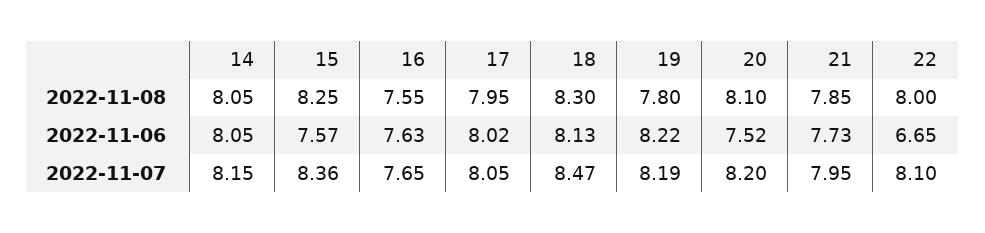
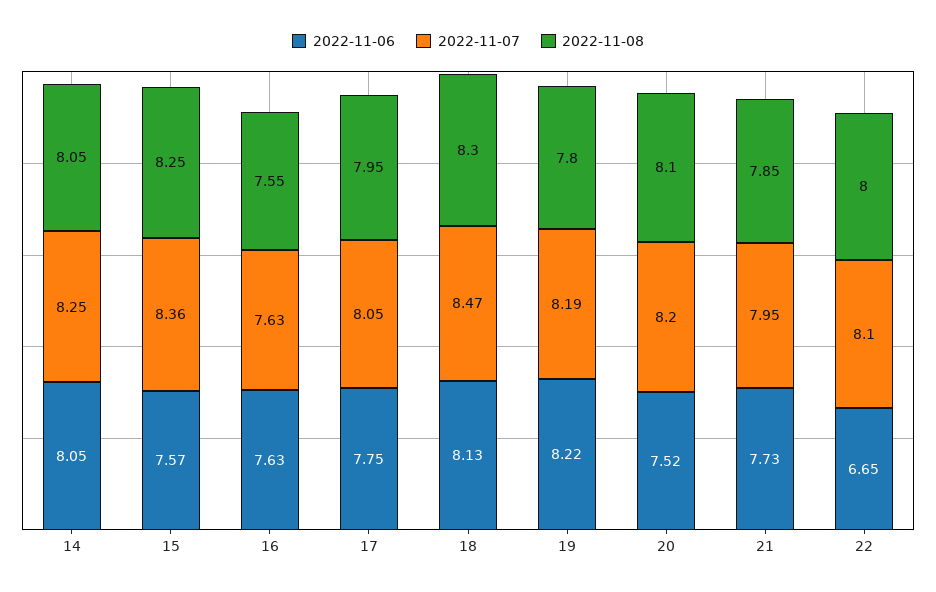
  {
    "2022-11-08": {
      "14": 8.05,
      "15": 8.25,
      "16": 7.55,
      "17": 7.95,
      "18": 8.3,
      "19": 7.8,
      "20": 8.1,
      "21": 7.85,
      "22": 8
    },
    "2022-11-06": {
      "14": 8.05,
      "15": 7.57,
      "16": 7.63,
-     "17": 8.02,
+     "17": 7.75,
      "18": 8.13,
      "19": 8.22,
      "20": 7.52,
      "21": 7.73,
      "22": 6.65
    },
    "2022-11-07": {
-     "14": 8.15,
+     "14": 8.25,
      "15": 8.36,
-     "16": 7.65,
+     "16": 7.63,
      "17": 8.05,
      "18": 8.47,
      "19": 8.19,
      "20": 8.2,
      "21": 7.95,
      "22": 8.1
    }
  }

